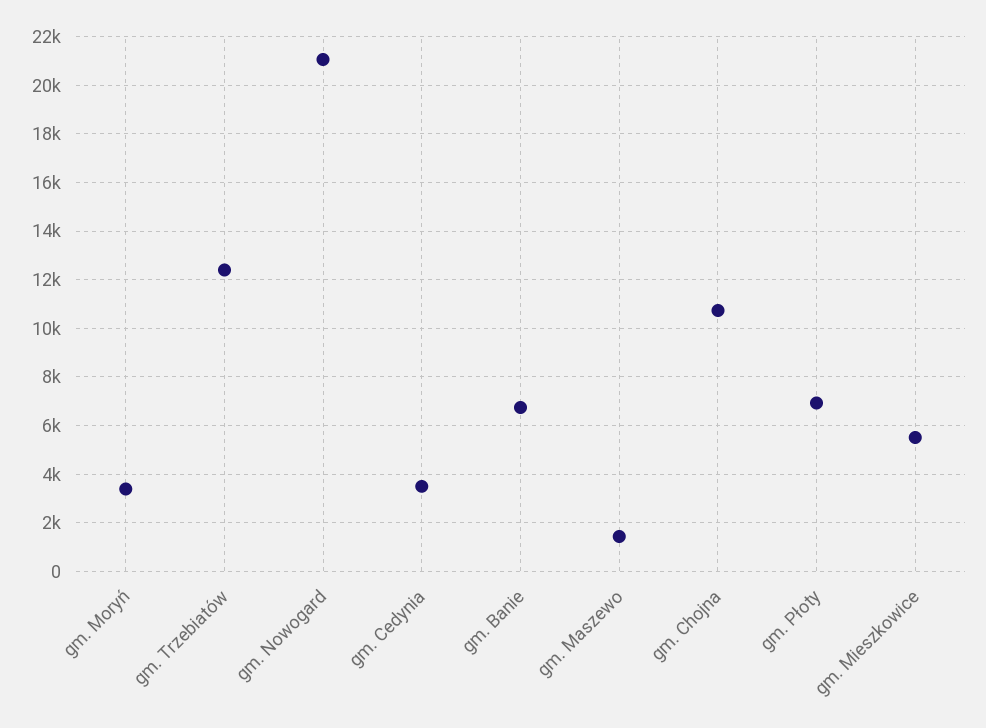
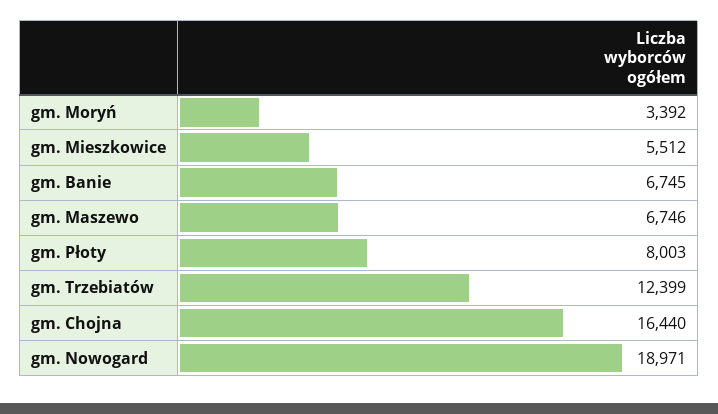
  {
    "gm. Moryń": 3392,
    "gm. Trzebiatów": 12399,
-   "gm. Nowogard": 21000,
+   "gm. Nowogard": 18971,
-   "gm. Cedynia": 3500,
    "gm. Banie": 6745,
-   "gm. Maszewo": 1500,
+   "gm. Maszewo": 6746,
-   "gm. Chojna": 10750,
+   "gm. Chojna": 16440,
-   "gm. Płoty": 7000,
+   "gm. Płoty": 8003,
    "gm. Mieszkowice": 5512
  }

